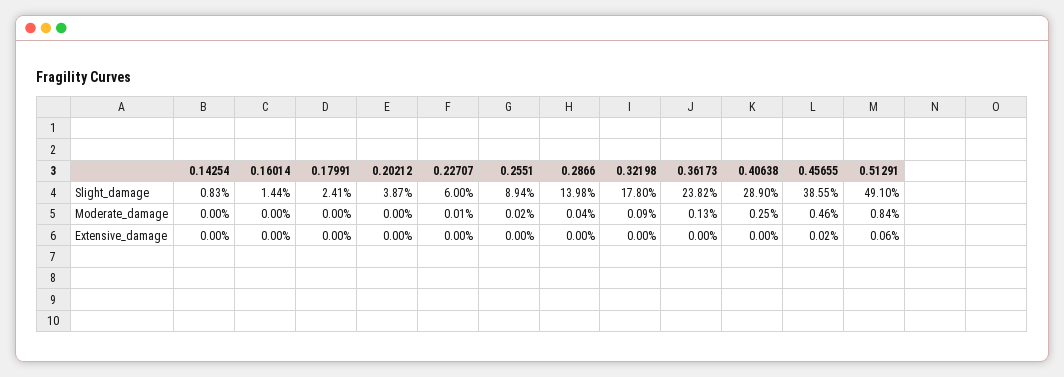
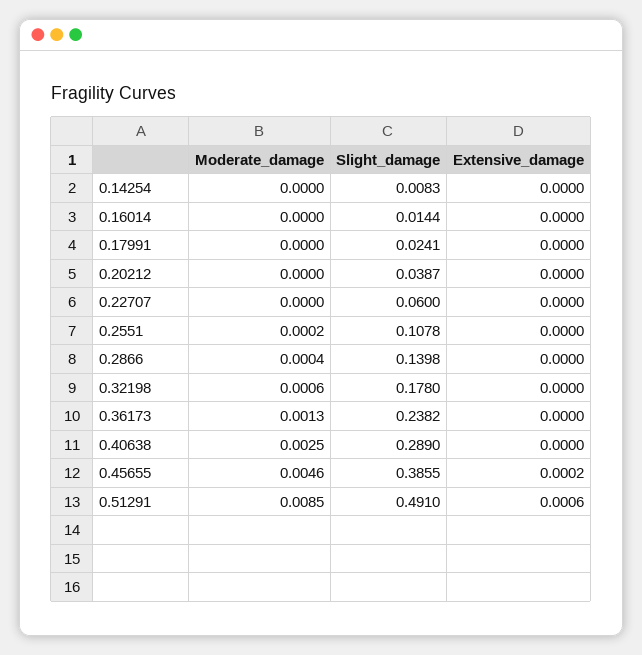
  {
    "0.14254": {
      "Slight_damage": 0.0083,
      "Moderate_damage": 0,
      "Extensive_damage": 0
    },
    "0.16014": {
      "Slight_damage": 0.0144,
      "Moderate_damage": 0,
      "Extensive_damage": 0
    },
    "0.17991": {
      "Slight_damage": 0.0241,
      "Moderate_damage": 0,
      "Extensive_damage": 0
    },
    "0.20212": {
      "Slight_damage": 0.0387,
      "Moderate_damage": 0,
      "Extensive_damage": 0
    },
    "0.22707": {
      "Slight_damage": 0.06,
-     "Moderate_damage": 0.0001,
+     "Moderate_damage": 0,
      "Extensive_damage": 0
    },
    "0.2551": {
-     "Slight_damage": 0.0894,
+     "Slight_damage": 0.1078,
      "Moderate_damage": 0.0002,
      "Extensive_damage": 0
    },
    "0.2866": {
      "Slight_damage": 0.1398,
      "Moderate_damage": 0.0004,
      "Extensive_damage": 0
    },
    "0.32198": {
      "Slight_damage": 0.178,
-     "Moderate_damage": 0.0009,
+     "Moderate_damage": 0.0006,
      "Extensive_damage": 0
    },
    "0.36173": {
      "Slight_damage": 0.2382,
      "Moderate_damage": 0.0013,
      "Extensive_damage": 0
    },
    "0.40638": {
      "Slight_damage": 0.289,
      "Moderate_damage": 0.0025,
      "Extensive_damage": 0
    },
    "0.45655": {
      "Slight_damage": 0.3855,
      "Moderate_damage": 0.0046,
      "Extensive_damage": 0.0002
    },
    "0.51291": {
      "Slight_damage": 0.491,
-     "Moderate_damage": 0.0084,
+     "Moderate_damage": 0.0085,
      "Extensive_damage": 0.0006
    }
  }

